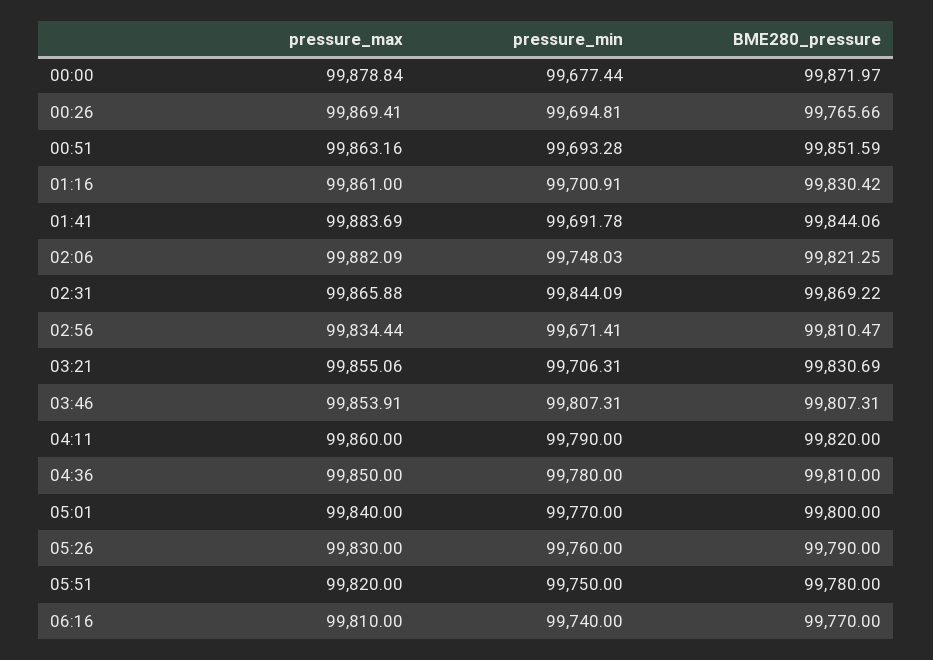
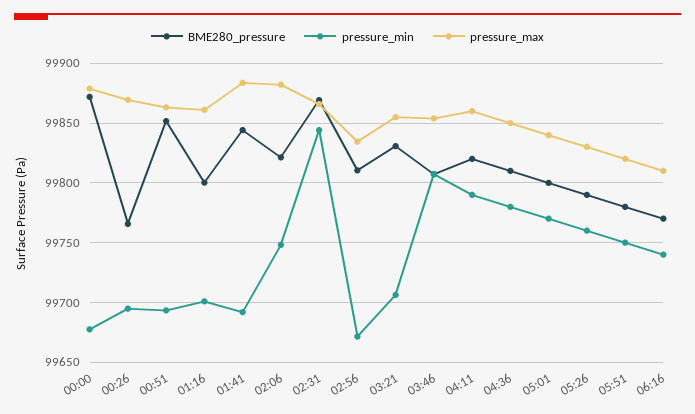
  {
    "pressure_max": {
      "00:00": 99878.84,
      "00:26": 99869.41,
      "00:51": 99863.16,
      "01:16": 99861,
      "01:41": 99883.69,
      "02:06": 99882.09,
      "02:31": 99865.88,
      "02:56": 99834.44,
      "03:21": 99855.06,
      "03:46": 99853.91,
      "04:11": 99860,
      "04:36": 99850,
      "05:01": 99840,
      "05:26": 99830,
      "05:51": 99820,
      "06:16": 99810
    },
    "pressure_min": {
      "00:00": 99677.44,
      "00:26": 99694.81,
      "00:51": 99693.28,
      "01:16": 99700.91,
      "01:41": 99691.78,
      "02:06": 99748.03,
      "02:31": 99844.09,
      "02:56": 99671.41,
      "03:21": 99706.31,
      "03:46": 99807.31,
      "04:11": 99790,
      "04:36": 99780,
      "05:01": 99770,
      "05:26": 99760,
      "05:51": 99750,
      "06:16": 99740
    },
    "BME280_pressure": {
      "00:00": 99871.97,
      "00:26": 99765.66,
      "00:51": 99851.59,
-     "01:16": 99830.42,
+     "01:16": 99800,
      "01:41": 99844.06,
      "02:06": 99821.25,
      "02:31": 99869.22,
      "02:56": 99810.47,
      "03:21": 99830.69,
      "03:46": 99807.31,
      "04:11": 99820,
      "04:36": 99810,
      "05:01": 99800,
      "05:26": 99790,
      "05:51": 99780,
      "06:16": 99770
    }
  }

